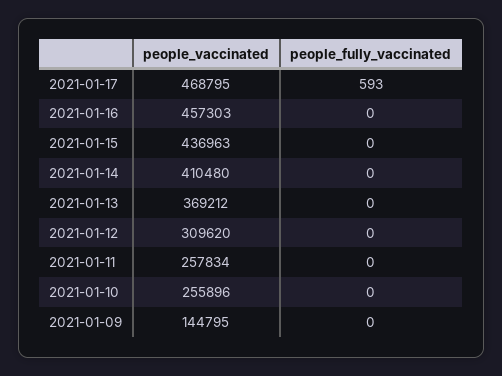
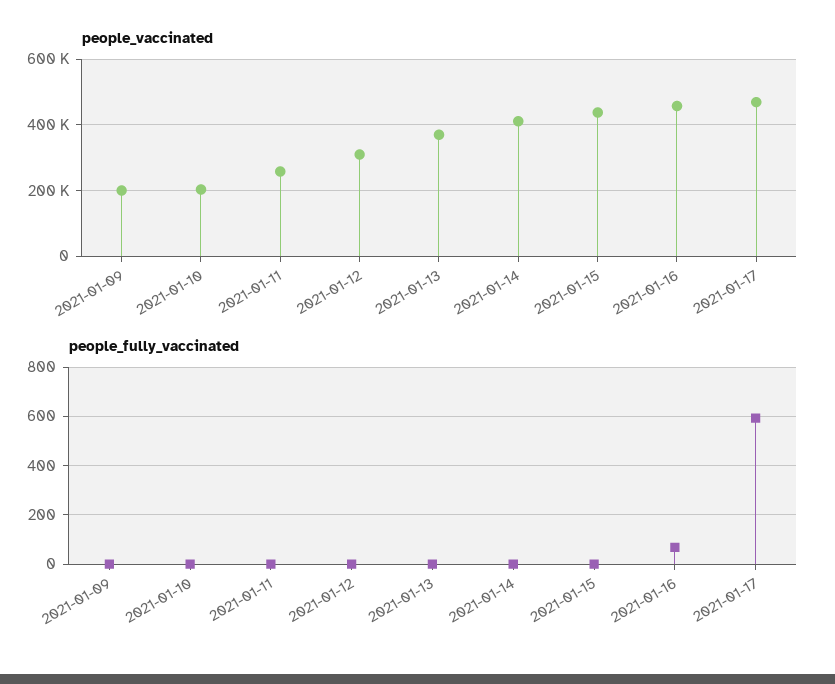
  {
    "people_vaccinated": {
      "2021-01-17": 468795,
      "2021-01-16": 457303,
      "2021-01-15": 436963,
      "2021-01-14": 410480,
      "2021-01-13": 369212,
      "2021-01-12": 309620,
      "2021-01-11": 257834,
-     "2021-01-10": 255896,
+     "2021-01-10": 200000,
-     "2021-01-09": 144795
+     "2021-01-09": 200000
    },
    "people_fully_vaccinated": {
      "2021-01-17": 593,
-     "2021-01-16": 0,
+     "2021-01-16": 75,
      "2021-01-15": 0,
      "2021-01-14": 0,
      "2021-01-13": 0,
      "2021-01-12": 0,
      "2021-01-11": 0,
      "2021-01-10": 0,
      "2021-01-09": 0
    }
  }

